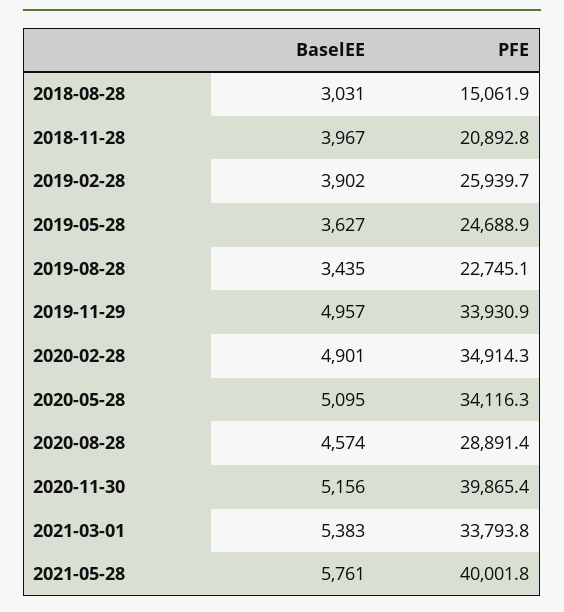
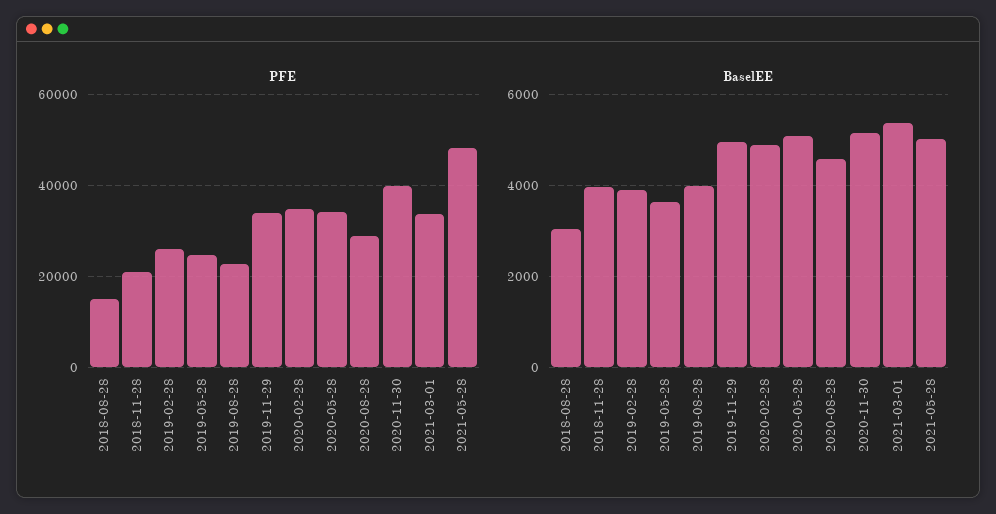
  {
    "BaselEE": {
      "2018-08-28": 3031,
      "2018-11-28": 3967,
      "2019-02-28": 3902,
      "2019-05-28": 3627,
-     "2019-08-28": 3435,
+     "2019-08-28": 4000,
      "2019-11-29": 4957,
      "2020-02-28": 4901,
      "2020-05-28": 5095,
      "2020-08-28": 4574,
      "2020-11-30": 5156,
      "2021-03-01": 5383,
-     "2021-05-28": 5761
+     "2021-05-28": 5000
    },
    "PFE": {
      "2018-08-28": 15061.9,
      "2018-11-28": 20892.8,
      "2019-02-28": 25939.7,
      "2019-05-28": 24688.9,
      "2019-08-28": 22745.1,
      "2019-11-29": 33930.9,
      "2020-02-28": 34914.3,
      "2020-05-28": 34116.3,
      "2020-08-28": 28891.4,
      "2020-11-30": 39865.4,
      "2021-03-01": 33793.8,
-     "2021-05-28": 40001.8
+     "2021-05-28": 48000
    }
  }

